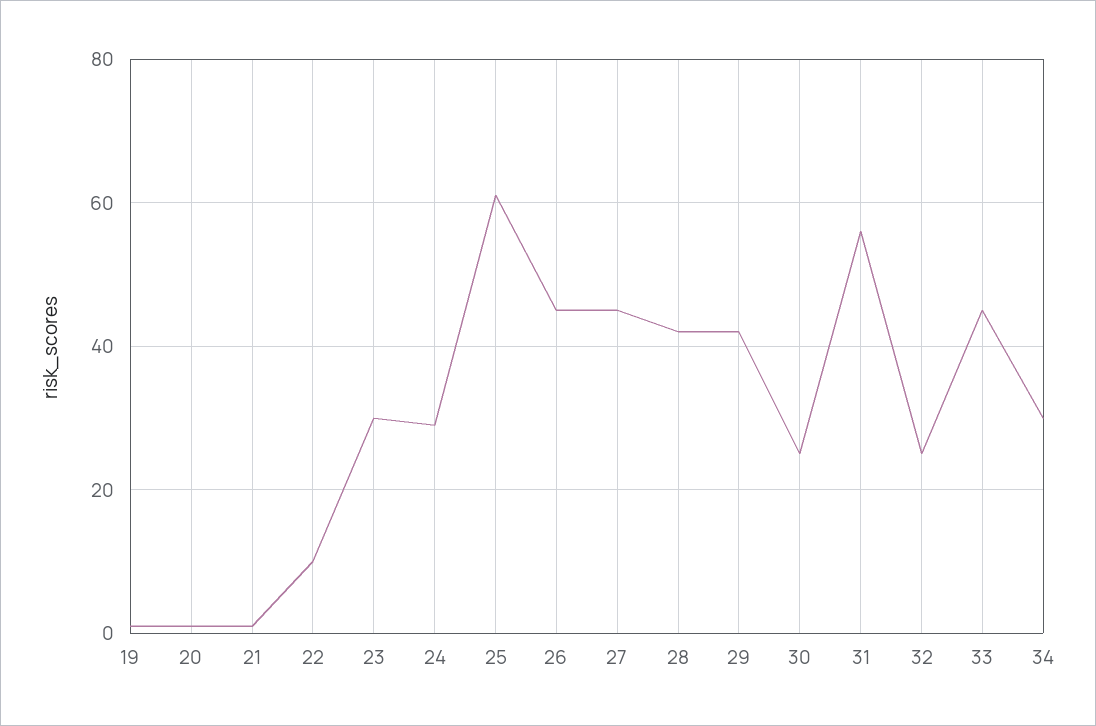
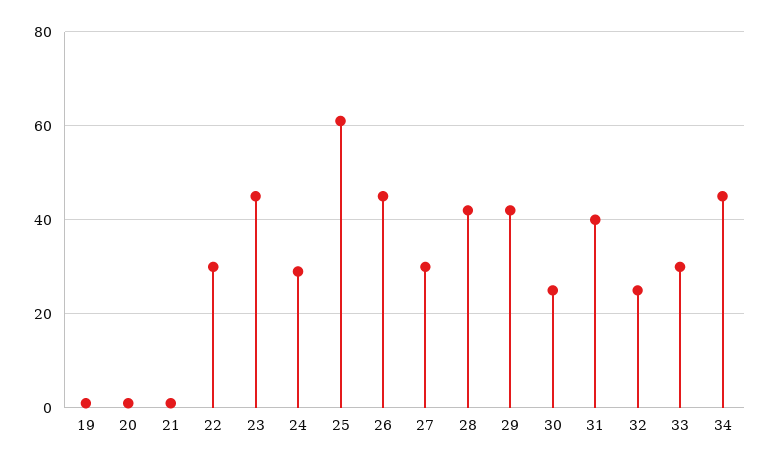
  {
    "19": 0,
    "20": 0,
    "21": 0,
-   "22": 10,
+   "22": 30,
-   "23": 30,
+   "23": 45,
    "24": 30,
    "25": 60,
    "26": 45,
-   "27": 45,
+   "27": 30,
    "28": 40,
    "29": 40,
    "30": 25,
-   "31": 55,
+   "31": 40,
    "32": 25,
-   "33": 45,
+   "33": 30,
-   "34": 30
+   "34": 45
  }

